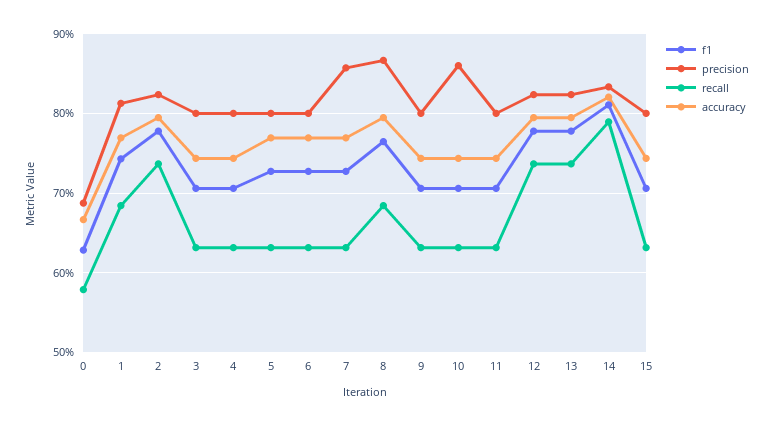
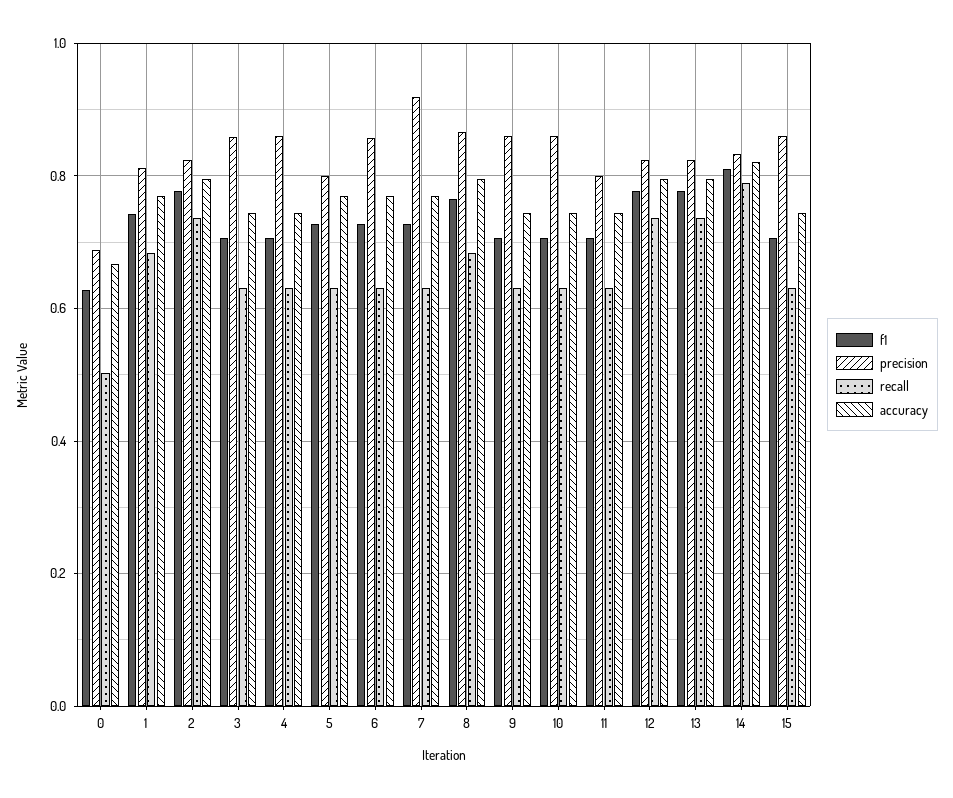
  {
    "f1": {
      "0": 0.63,
      "1": 0.74,
      "2": 0.78,
      "3": 0.71,
      "4": 0.71,
      "5": 0.73,
      "6": 0.73,
      "7": 0.73,
      "8": 0.76,
      "9": 0.71,
      "10": 0.71,
      "11": 0.71,
      "12": 0.78,
      "13": 0.78,
      "14": 0.81,
      "15": 0.71
    },
    "precision": {
      "0": 0.69,
      "1": 0.81,
      "2": 0.82,
-     "3": 0.8,
+     "3": 0.86,
-     "4": 0.8,
+     "4": 0.86,
      "5": 0.8,
-     "6": 0.8,
+     "6": 0.86,
-     "7": 0.86,
+     "7": 0.92,
      "8": 0.87,
-     "9": 0.8,
+     "9": 0.86,
      "10": 0.86,
      "11": 0.8,
      "12": 0.82,
      "13": 0.82,
      "14": 0.83,
-     "15": 0.8
+     "15": 0.86
    },
    "recall": {
-     "0": 0.58,
+     "0": 0.5,
      "1": 0.68,
      "2": 0.74,
      "3": 0.63,
      "4": 0.63,
      "5": 0.63,
      "6": 0.63,
      "7": 0.63,
      "8": 0.68,
      "9": 0.63,
      "10": 0.63,
      "11": 0.63,
      "12": 0.74,
      "13": 0.74,
      "14": 0.79,
      "15": 0.63
    },
    "accuracy": {
      "0": 0.67,
      "1": 0.77,
      "2": 0.79,
      "3": 0.74,
      "4": 0.74,
      "5": 0.77,
      "6": 0.77,
      "7": 0.77,
      "8": 0.79,
      "9": 0.74,
      "10": 0.74,
      "11": 0.74,
      "12": 0.79,
      "13": 0.79,
      "14": 0.82,
      "15": 0.74
    }
  }

